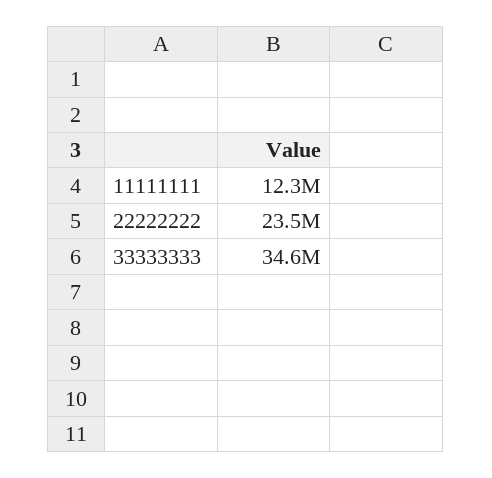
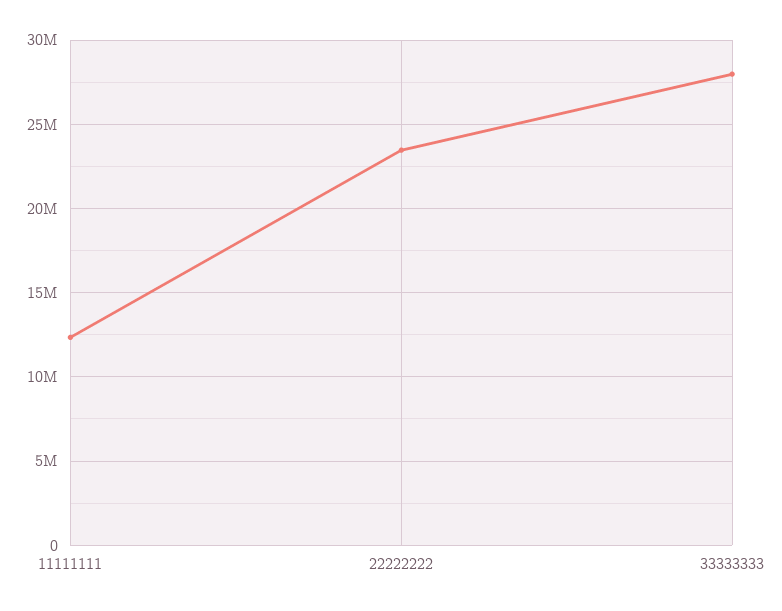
  {
    "11111111": 12300000,
    "22222222": 23500000,
-   "33333333": 34600000
+   "33333333": 28000000
  }

